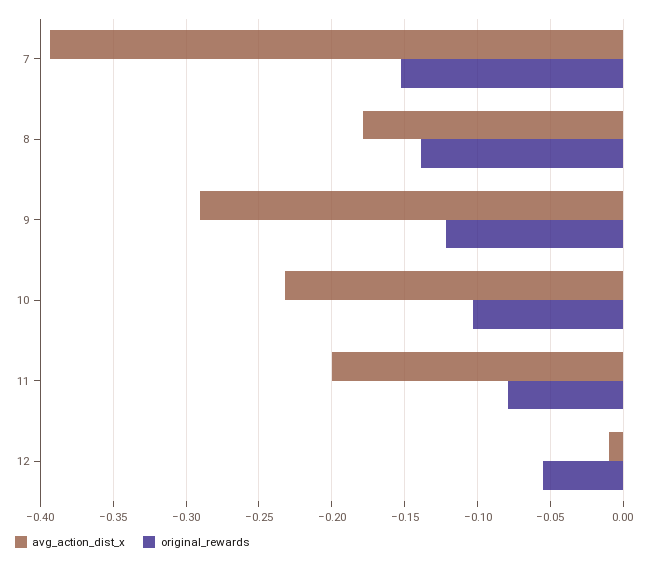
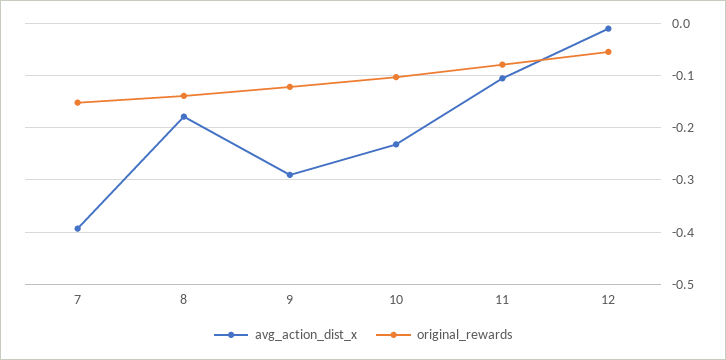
  {
    "avg_action_dist_x": {
      "7": -0.395,
      "8": -0.18,
      "9": -0.29,
      "10": -0.23,
-     "11": -0.2,
+     "11": -0.1,
      "12": -0.01
    },
    "original_rewards": {
      "7": -0.15,
      "8": -0.14,
      "9": -0.12,
      "10": -0.105,
      "11": -0.08,
      "12": -0.055
    }
  }

